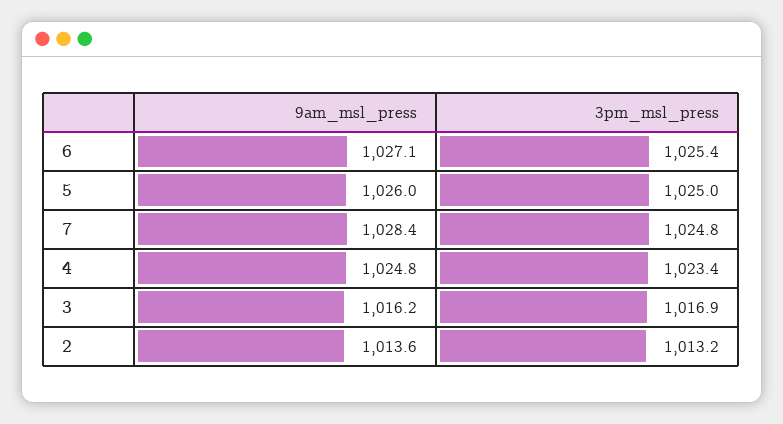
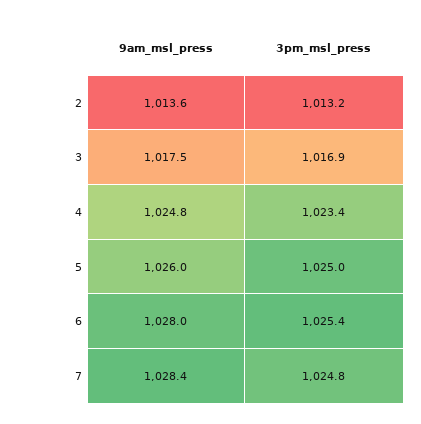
  {
    "9am_msl_press": {
-     "6": 1027.1,
+     "6": 1028,
      "5": 1026,
      "7": 1028.4,
      "4": 1024.8,
-     "3": 1016.2,
+     "3": 1017.5,
      "2": 1013.6
    },
    "3pm_msl_press": {
      "6": 1025.4,
      "5": 1025,
      "7": 1024.8,
      "4": 1023.4,
      "3": 1016.9,
      "2": 1013.2
    }
  }

